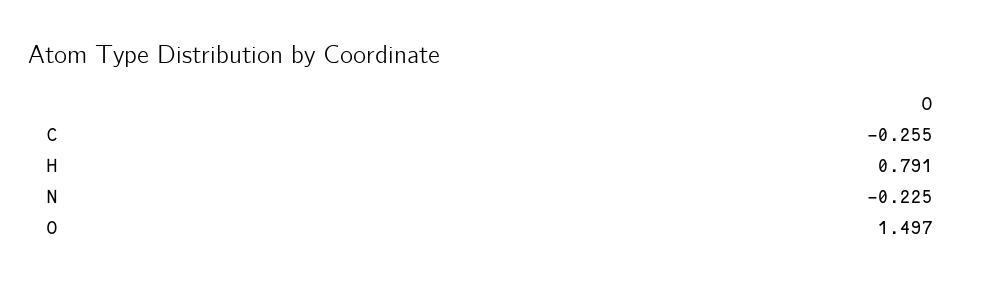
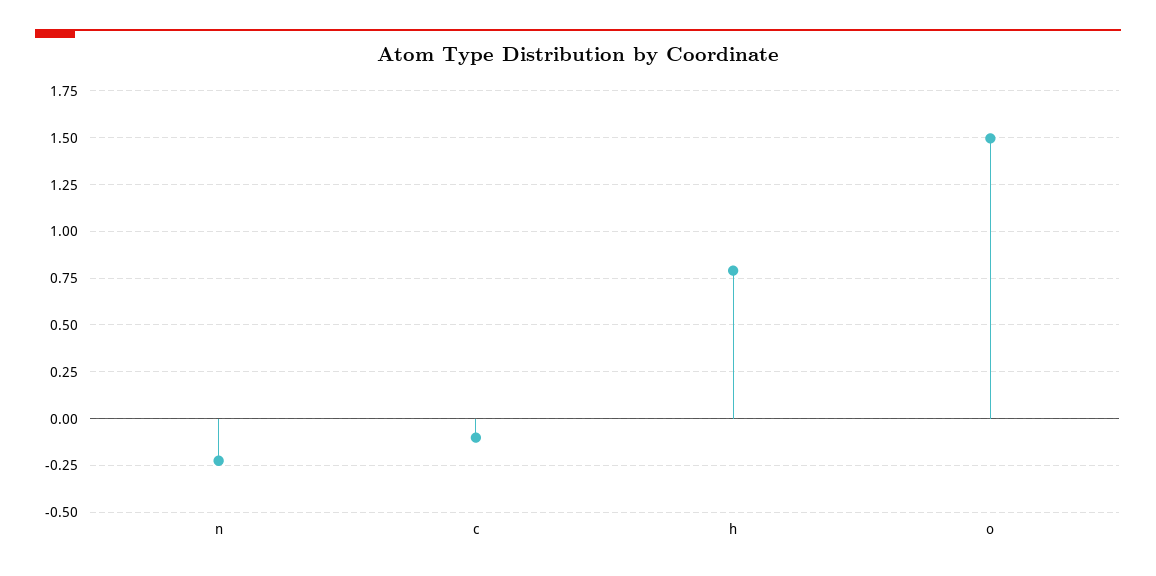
  {
-   "C": -0.255,
+   "C": -0.1,
    "H": 0.791,
    "N": -0.225,
    "O": 1.497
  }

